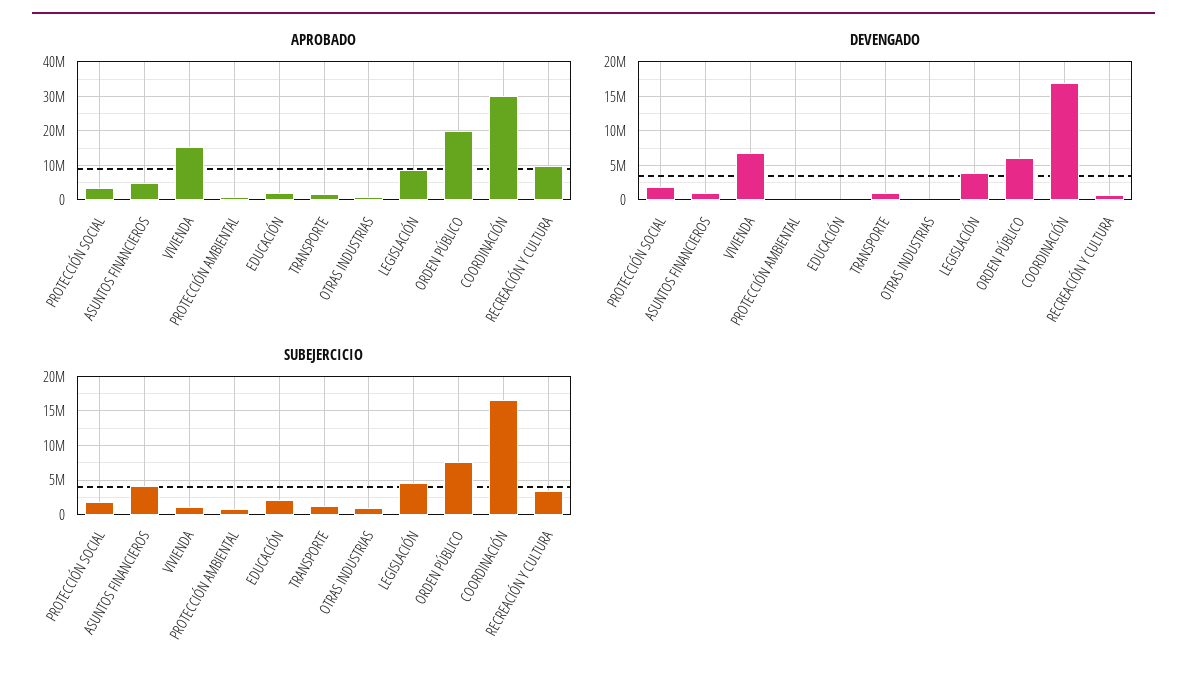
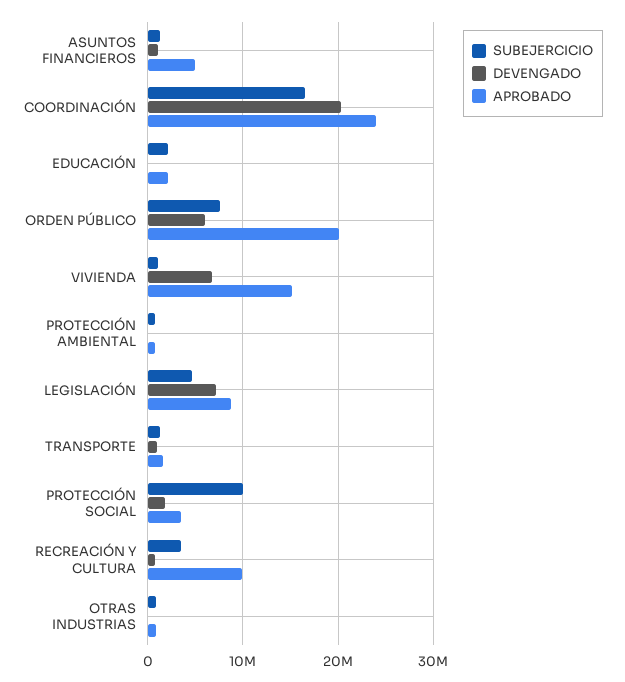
  {
    "APROBADO": {
      "PROTECCIÓN SOCIAL": 3000000,
      "ASUNTOS FINANCIEROS": 5000000,
      "VIVIENDA": 15000000,
      "PROTECCIÓN AMBIENTAL": 1000000,
      "EDUCACIÓN": 2000000,
      "TRANSPORTE": 2000000,
      "OTRAS INDUSTRIAS": 1000000,
      "LEGISLACIÓN": 9000000,
      "ORDEN PÚBLICO": 20000000,
-     "COORDINACIÓN": 30000000,
+     "COORDINACIÓN": 24000000,
      "RECREACIÓN Y CULTURA": 10000000
    },
    "DEVENGADO": {
      "PROTECCIÓN SOCIAL": 2000000,
      "ASUNTOS FINANCIEROS": 1000000,
      "VIVIENDA": 7000000,
      "PROTECCIÓN AMBIENTAL": 0,
      "EDUCACIÓN": 0,
      "TRANSPORTE": 1000000,
      "OTRAS INDUSTRIAS": 0,
-     "LEGISLACIÓN": 4000000,
+     "LEGISLACIÓN": 7000000,
      "ORDEN PÚBLICO": 6000000,
-     "COORDINACIÓN": 17000000,
+     "COORDINACIÓN": 20000000,
      "RECREACIÓN Y CULTURA": 1000000
    },
    "SUBEJERCICIO": {
-     "PROTECCIÓN SOCIAL": 2000000,
+     "PROTECCIÓN SOCIAL": 10000000,
-     "ASUNTOS FINANCIEROS": 4000000,
+     "ASUNTOS FINANCIEROS": 1000000,
      "VIVIENDA": 1000000,
      "PROTECCIÓN AMBIENTAL": 1000000,
      "EDUCACIÓN": 2000000,
      "TRANSPORTE": 1000000,
      "OTRAS INDUSTRIAS": 1000000,
      "LEGISLACIÓN": 5000000,
      "ORDEN PÚBLICO": 8000000,
      "COORDINACIÓN": 17000000,
      "RECREACIÓN Y CULTURA": 3000000
    }
  }

